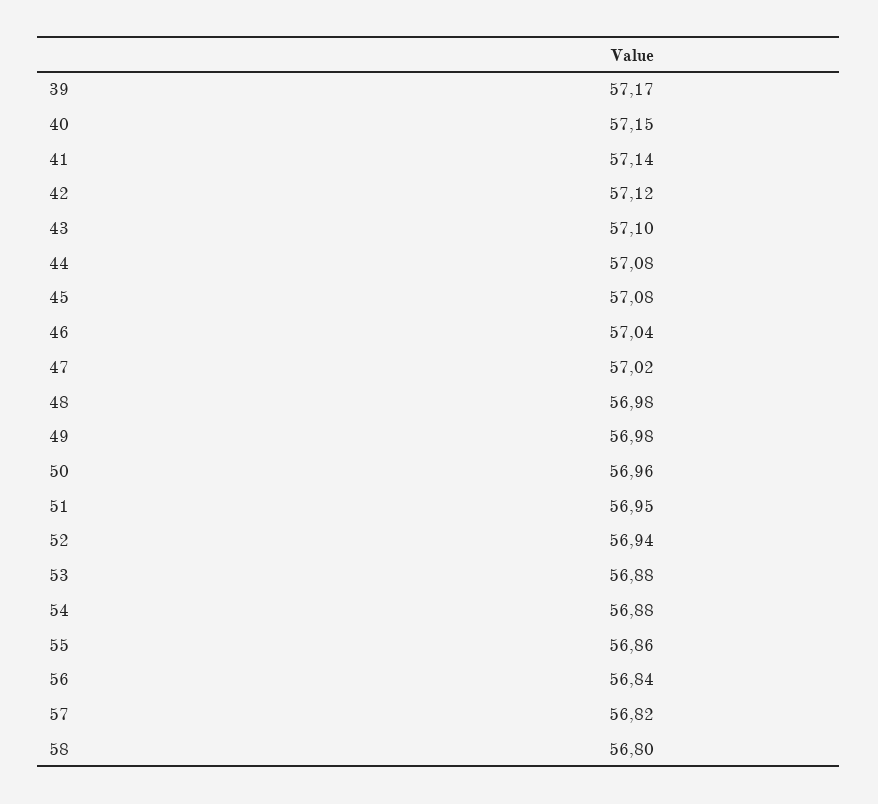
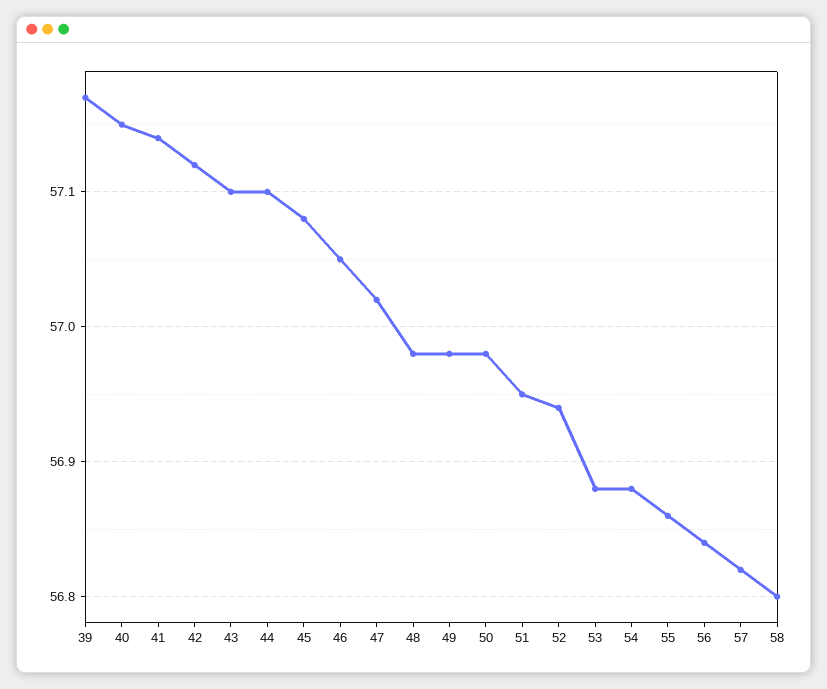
  {
    "39": 57.17,
    "40": 57.15,
    "41": 57.14,
    "42": 57.12,
    "43": 57.1,
-   "44": 57.08,
+   "44": 57.1,
    "45": 57.08,
-   "46": 57.04,
+   "46": 57.05,
    "47": 57.02,
    "48": 56.98,
    "49": 56.98,
-   "50": 56.96,
+   "50": 56.98,
    "51": 56.95,
    "52": 56.94,
    "53": 56.88,
    "54": 56.88,
    "55": 56.86,
    "56": 56.84,
    "57": 56.82,
    "58": 56.8
  }

